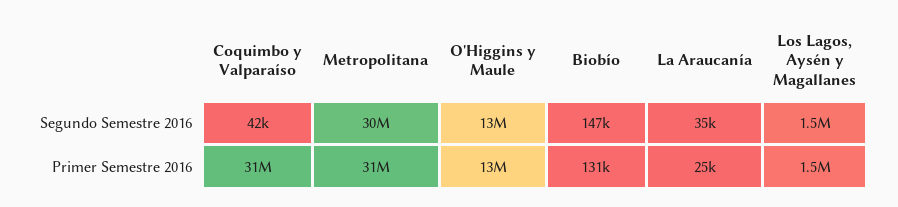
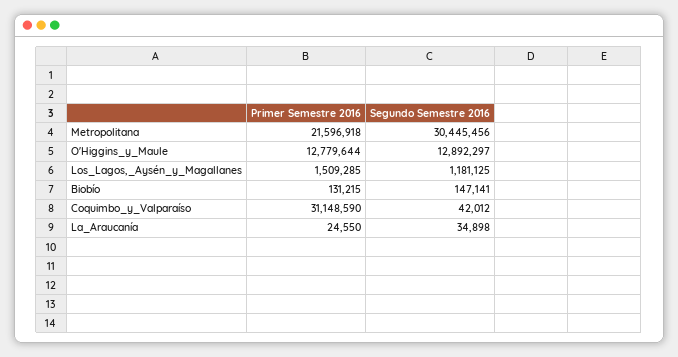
  {
    "Coquimbo y Valparaíso": {
      "Segundo Semestre 2016": 42012,
      "Primer Semestre 2016": 31148590
    },
    "Metropolitana": {
      "Segundo Semestre 2016": 30445456,
-     "Primer Semestre 2016": 31000000
+     "Primer Semestre 2016": 21596918
    },
    "O'Higgins y Maule": {
      "Segundo Semestre 2016": 12892297,
      "Primer Semestre 2016": 12779644
    },
    "Biobío": {
      "Segundo Semestre 2016": 147141,
      "Primer Semestre 2016": 131215
    },
    "La Araucanía": {
      "Segundo Semestre 2016": 34898,
      "Primer Semestre 2016": 24550
    },
    "Los Lagos, Aysén y Magallanes": {
-     "Segundo Semestre 2016": 1500000,
+     "Segundo Semestre 2016": 1181125,
      "Primer Semestre 2016": 1509285
    }
  }

